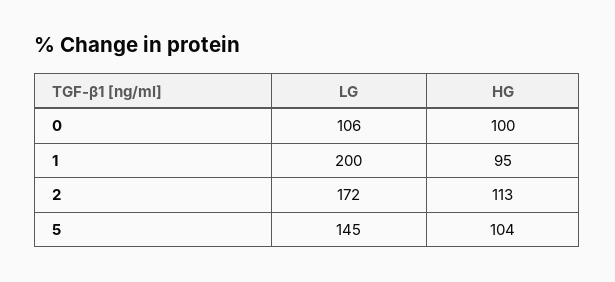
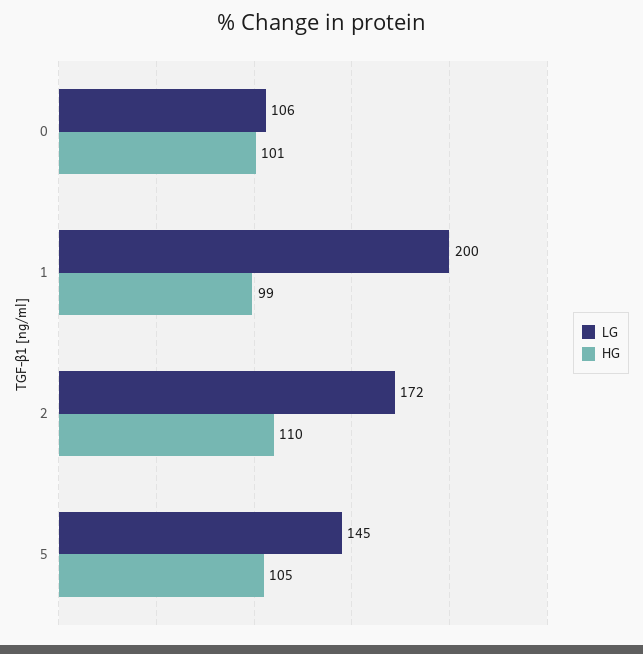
  {
    "LG": {
      "0": 106,
      "1": 200,
      "2": 172,
      "5": 145
    },
    "HG": {
-     "0": 100,
+     "0": 101,
-     "1": 95,
+     "1": 99,
-     "2": 113,
+     "2": 110,
-     "5": 104
+     "5": 105
    }
  }

